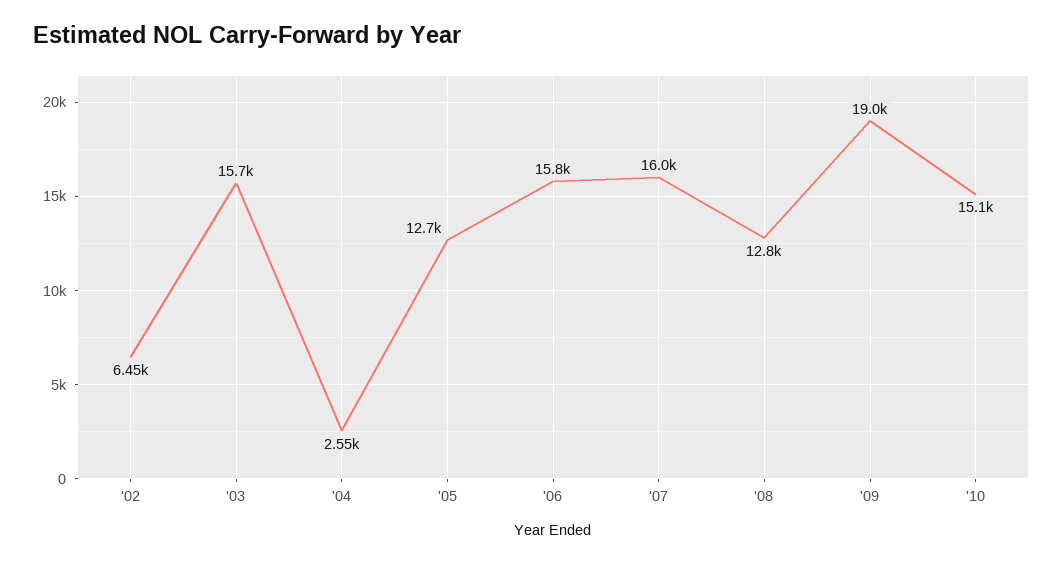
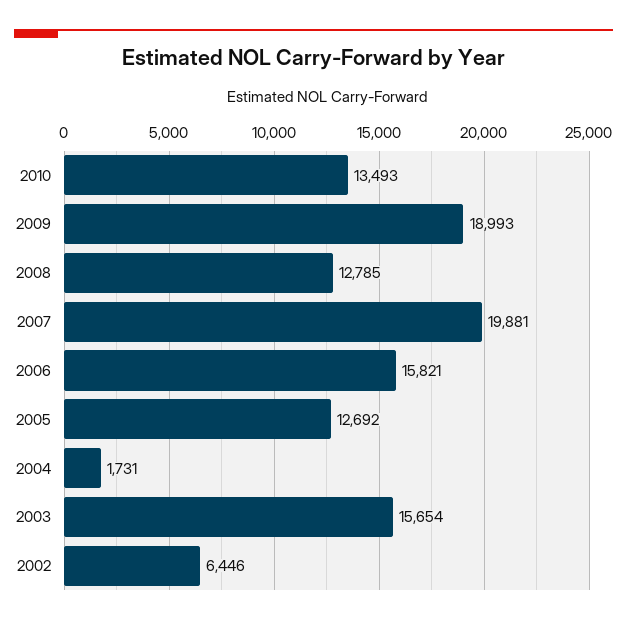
  {
    "'02": 6446,
    "'03": 15654,
-   "'04": 2550,
+   "'04": 1731,
    "'05": 12692,
    "'06": 15821,
-   "'07": 16000,
+   "'07": 19881,
    "'08": 12785,
    "'09": 18993,
-   "'10": 15100
+   "'10": 13493
  }

